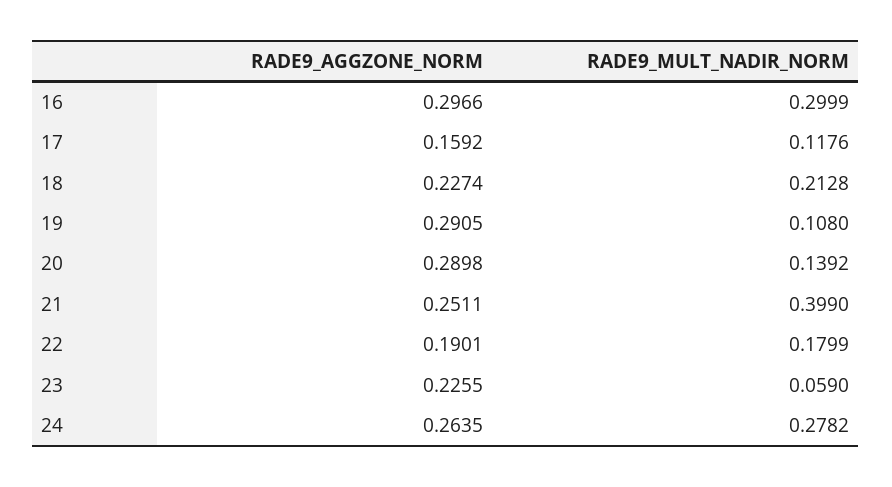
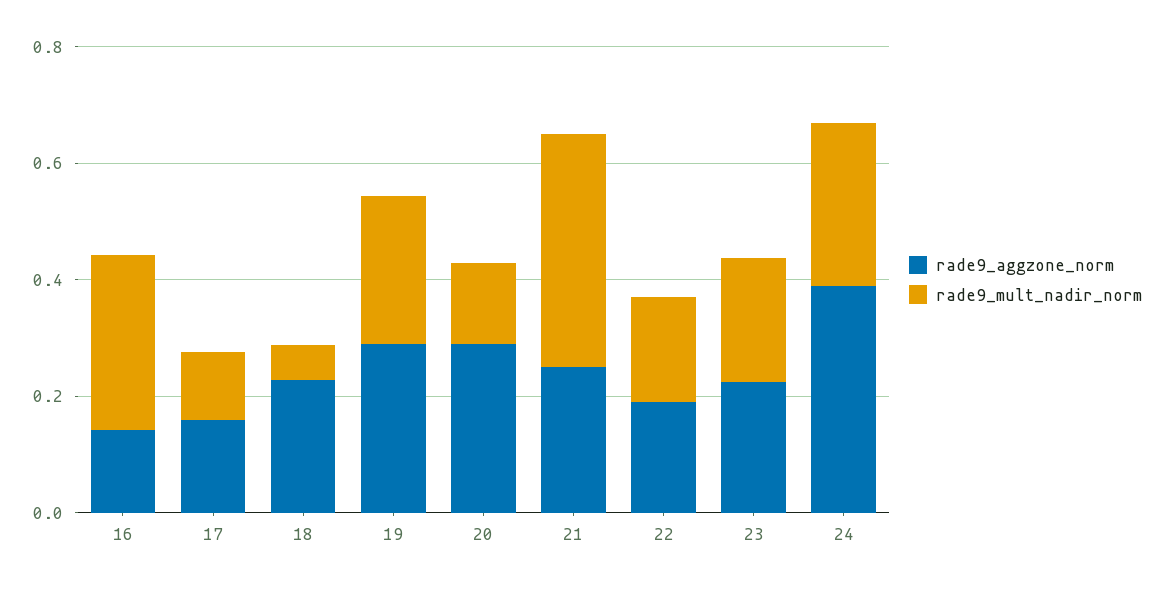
  {
    "RADE9_AGGZONE_NORM": {
-     "16": 0.2966,
+     "16": 0.15,
      "17": 0.1592,
      "18": 0.2274,
      "19": 0.2905,
      "20": 0.2898,
      "21": 0.2511,
      "22": 0.1901,
      "23": 0.2255,
-     "24": 0.2635
+     "24": 0.4
    },
    "RADE9_MULT_NADIR_NORM": {
      "16": 0.2999,
      "17": 0.1176,
-     "18": 0.2128,
+     "18": 0.05,
-     "19": 0.108,
+     "19": 0.25,
      "20": 0.1392,
      "21": 0.399,
      "22": 0.1799,
-     "23": 0.059,
+     "23": 0.2,
      "24": 0.2782
    }
  }

